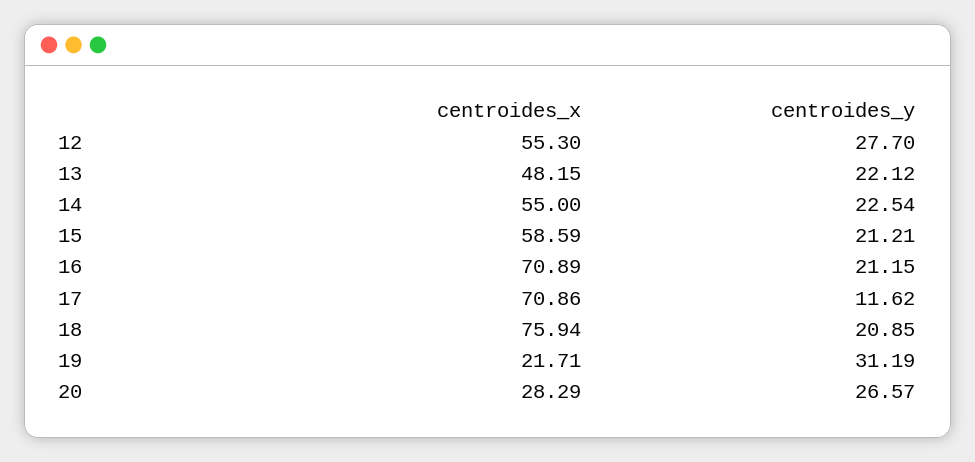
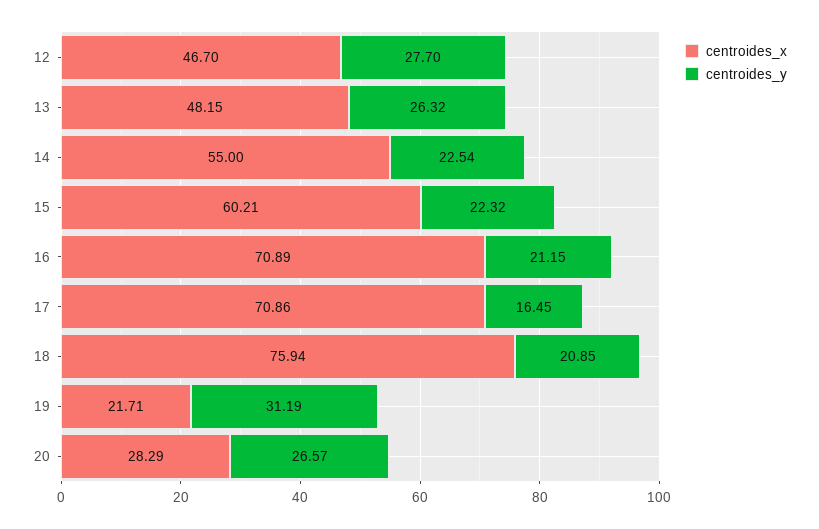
  {
    "centroides_x": {
-     "12": 55.3,
+     "12": 46.7,
      "13": 48.15,
      "14": 55,
-     "15": 58.59,
+     "15": 60.21,
      "16": 70.89,
      "17": 70.86,
      "18": 75.94,
      "19": 21.71,
      "20": 28.29
    },
    "centroides_y": {
      "12": 27.7,
-     "13": 22.12,
+     "13": 26.32,
      "14": 22.54,
-     "15": 21.21,
+     "15": 22.32,
      "16": 21.15,
-     "17": 11.62,
+     "17": 16.45,
      "18": 20.85,
      "19": 31.19,
      "20": 26.57
    }
  }

